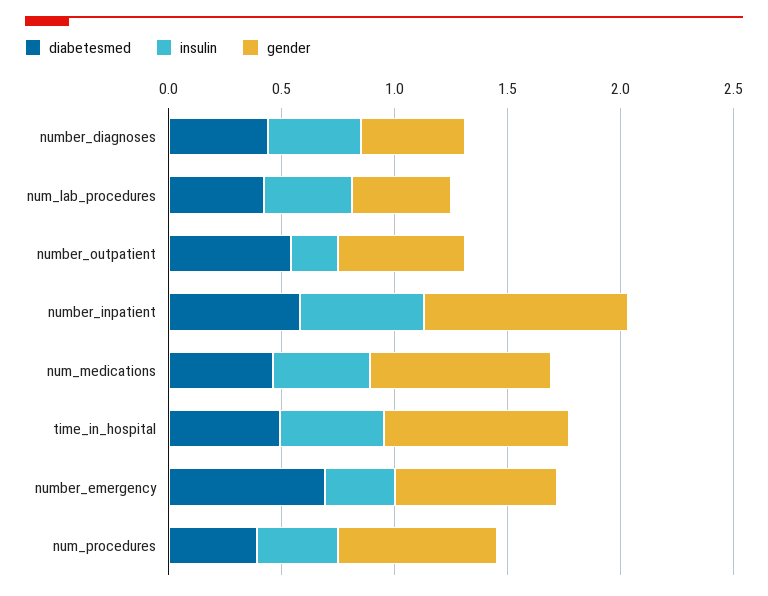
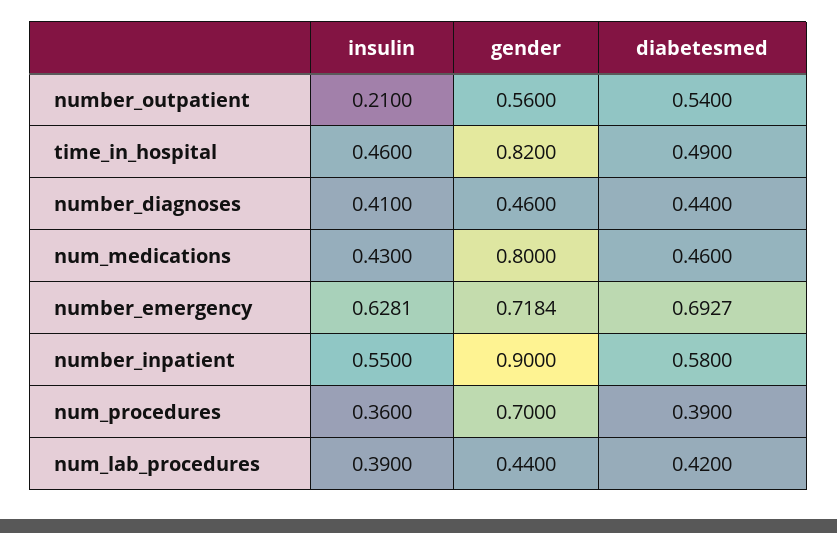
  {
    "diabetesmed": {
      "number_diagnoses": 0.44,
      "num_lab_procedures": 0.42,
      "number_outpatient": 0.54,
      "number_inpatient": 0.58,
      "num_medications": 0.46,
      "time_in_hospital": 0.49,
      "number_emergency": 0.6927,
      "num_procedures": 0.39
    },
    "insulin": {
      "number_diagnoses": 0.41,
      "num_lab_procedures": 0.39,
      "number_outpatient": 0.21,
      "number_inpatient": 0.55,
      "num_medications": 0.43,
      "time_in_hospital": 0.46,
-     "number_emergency": 0.3,
+     "number_emergency": 0.6281,
      "num_procedures": 0.36
    },
    "gender": {
      "number_diagnoses": 0.46,
      "num_lab_procedures": 0.44,
      "number_outpatient": 0.56,
      "number_inpatient": 0.9,
      "num_medications": 0.8,
      "time_in_hospital": 0.82,
      "number_emergency": 0.7184,
      "num_procedures": 0.7
    }
  }

